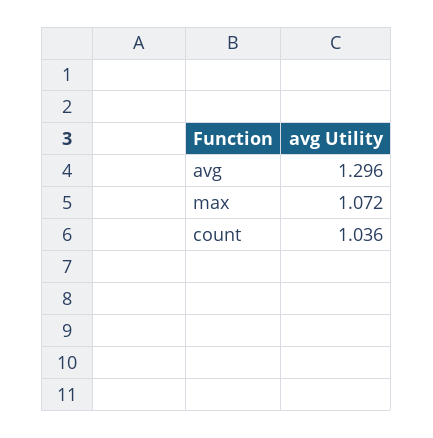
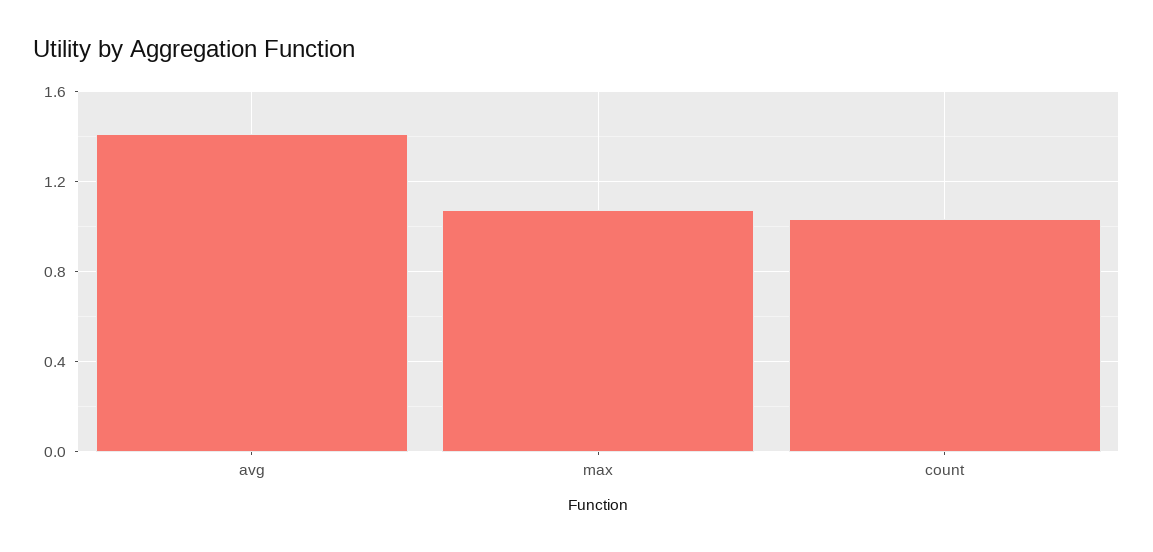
  {
-   "avg": 1.296,
+   "avg": 1.4,
    "max": 1.072,
    "count": 1.036
  }

